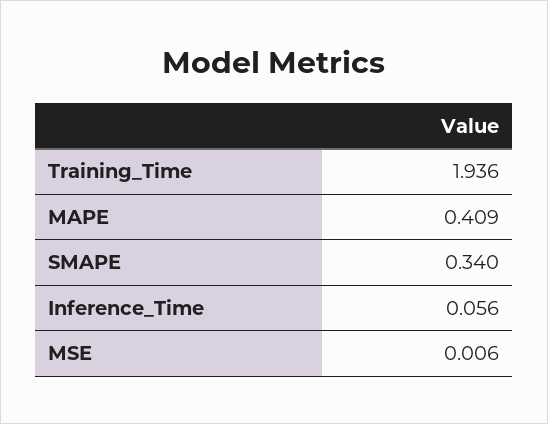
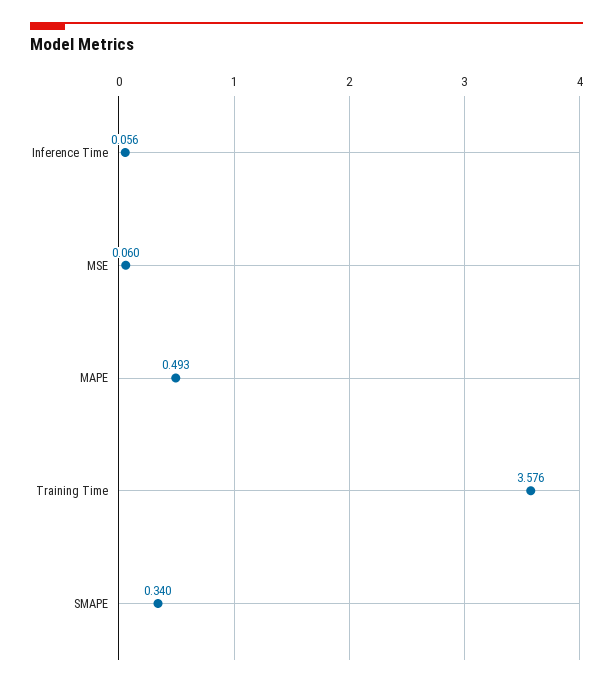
  {
-   "Training_Time": 1.936,
+   "Training_Time": 3.576,
-   "MAPE": 0.409,
+   "MAPE": 0.493,
    "SMAPE": 0.34,
    "Inference_Time": 0.056,
-   "MSE": 0.006
+   "MSE": 0.06
  }

